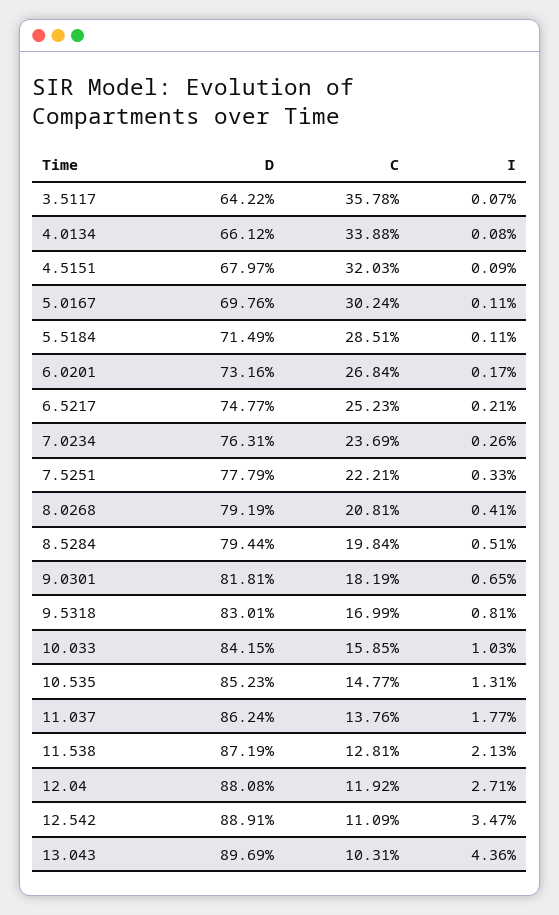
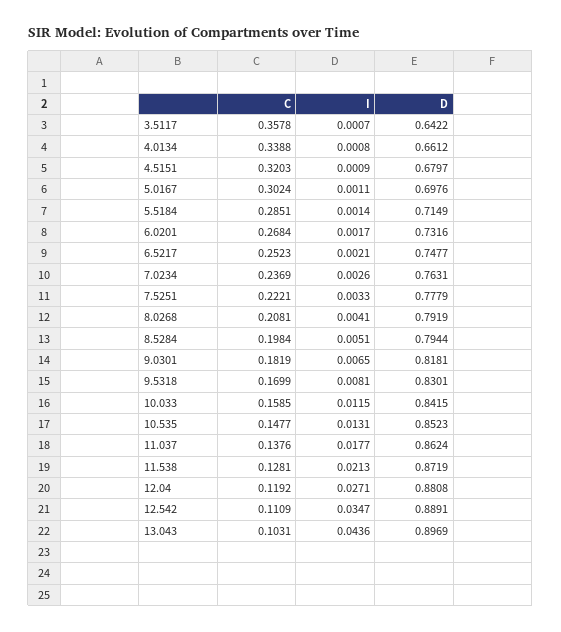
  {
    "D": {
      "3.5117": 0.6422,
      "4.0134": 0.6612,
      "4.5151": 0.6797,
      "5.0167": 0.6976,
      "5.5184": 0.7149,
      "6.0201": 0.7316,
      "6.5217": 0.7477,
      "7.0234": 0.7631,
      "7.5251": 0.7779,
      "8.0268": 0.7919,
      "8.5284": 0.7944,
      "9.0301": 0.8181,
      "9.5318": 0.8301,
      "10.033": 0.8415,
      "10.535": 0.8523,
      "11.037": 0.8624,
      "11.538": 0.8719,
      "12.04": 0.8808,
      "12.542": 0.8891,
      "13.043": 0.8969
    },
    "C": {
      "3.5117": 0.3578,
      "4.0134": 0.3388,
      "4.5151": 0.3203,
      "5.0167": 0.3024,
      "5.5184": 0.2851,
      "6.0201": 0.2684,
      "6.5217": 0.2523,
      "7.0234": 0.2369,
      "7.5251": 0.2221,
      "8.0268": 0.2081,
      "8.5284": 0.1984,
      "9.0301": 0.1819,
      "9.5318": 0.1699,
      "10.033": 0.1585,
      "10.535": 0.1477,
      "11.037": 0.1376,
      "11.538": 0.1281,
      "12.04": 0.1192,
      "12.542": 0.1109,
      "13.043": 0.1031
    },
    "I": {
      "3.5117": 0.0007,
      "4.0134": 0.0008,
      "4.5151": 0.0009,
      "5.0167": 0.0011,
-     "5.5184": 0.0011,
+     "5.5184": 0.0014,
      "6.0201": 0.0017,
      "6.5217": 0.0021,
      "7.0234": 0.0026,
      "7.5251": 0.0033,
      "8.0268": 0.0041,
      "8.5284": 0.0051,
      "9.0301": 0.0065,
      "9.5318": 0.0081,
-     "10.033": 0.0103,
+     "10.033": 0.0115,
      "10.535": 0.0131,
      "11.037": 0.0177,
      "11.538": 0.0213,
      "12.04": 0.0271,
      "12.542": 0.0347,
      "13.043": 0.0436
    }
  }

